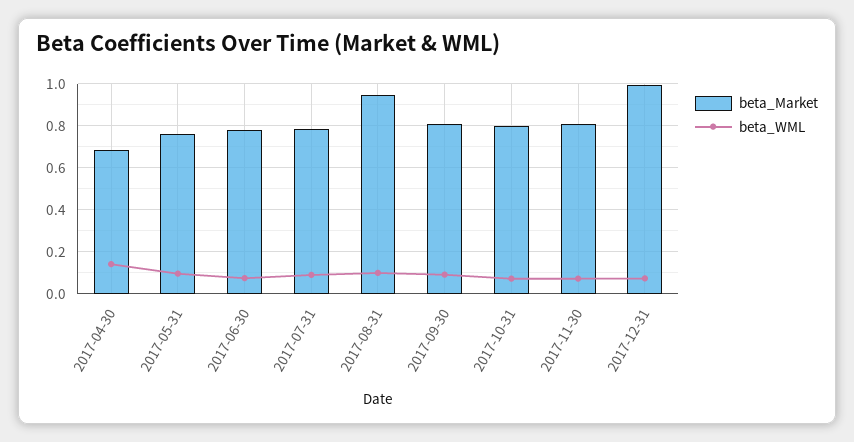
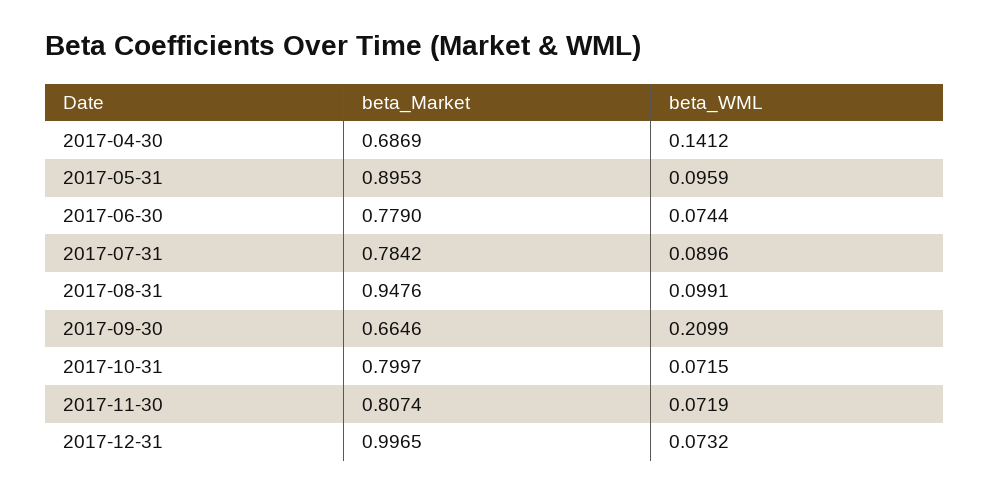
  {
    "beta_Market": {
      "2017-04-30": 0.6869,
-     "2017-05-31": 0.75,
+     "2017-05-31": 0.8953,
      "2017-06-30": 0.779,
      "2017-07-31": 0.7842,
      "2017-08-31": 0.9476,
-     "2017-09-30": 0.8,
+     "2017-09-30": 0.6646,
      "2017-10-31": 0.7997,
      "2017-11-30": 0.8074,
      "2017-12-31": 0.9965
    },
    "beta_WML": {
      "2017-04-30": 0.1412,
      "2017-05-31": 0.0959,
      "2017-06-30": 0.0744,
      "2017-07-31": 0.0896,
      "2017-08-31": 0.0991,
-     "2017-09-30": 0.1,
+     "2017-09-30": 0.2099,
      "2017-10-31": 0.0715,
      "2017-11-30": 0.0719,
      "2017-12-31": 0.0732
    }
  }

